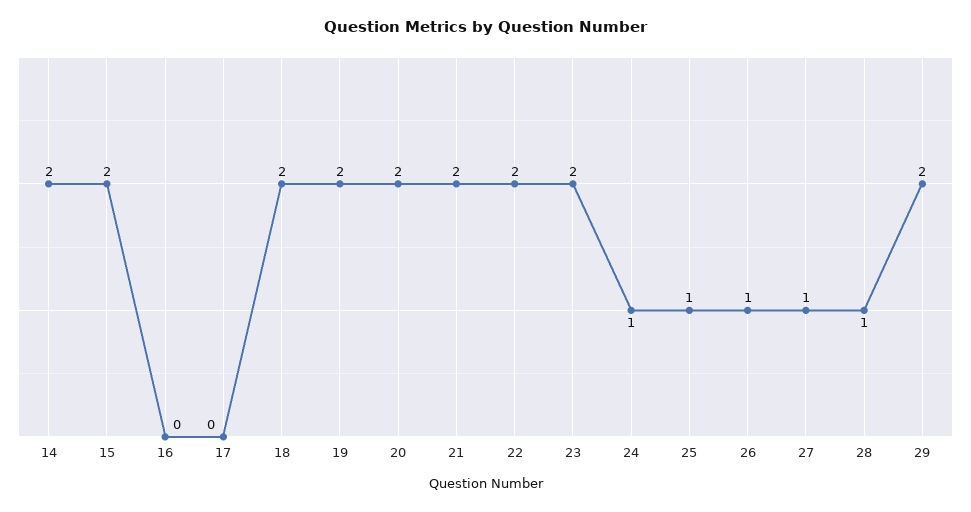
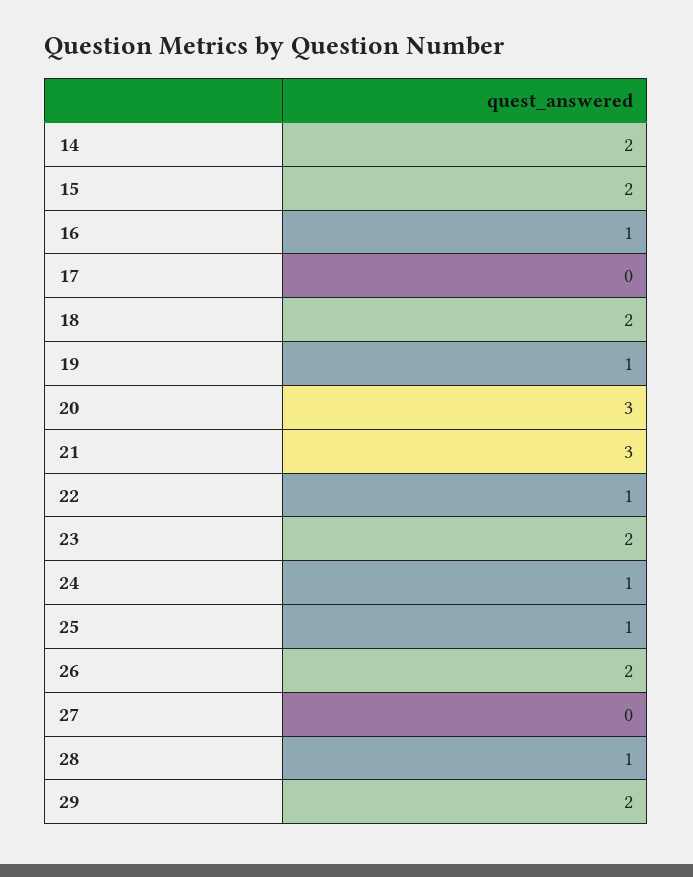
  {
    "14": 2,
    "15": 2,
-   "16": 0,
+   "16": 1,
    "17": 0,
    "18": 2,
-   "19": 2,
+   "19": 1,
-   "20": 2,
+   "20": 3,
-   "21": 2,
+   "21": 3,
-   "22": 2,
+   "22": 1,
    "23": 2,
    "24": 1,
    "25": 1,
-   "26": 1,
+   "26": 2,
-   "27": 1,
+   "27": 0,
    "28": 1,
    "29": 2
  }

